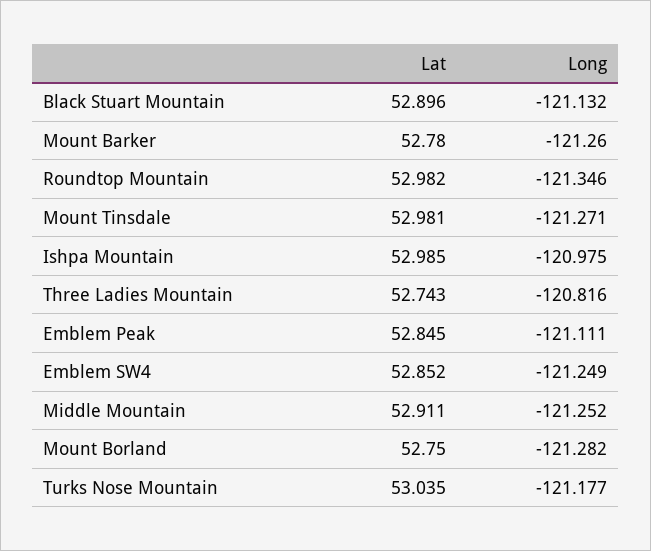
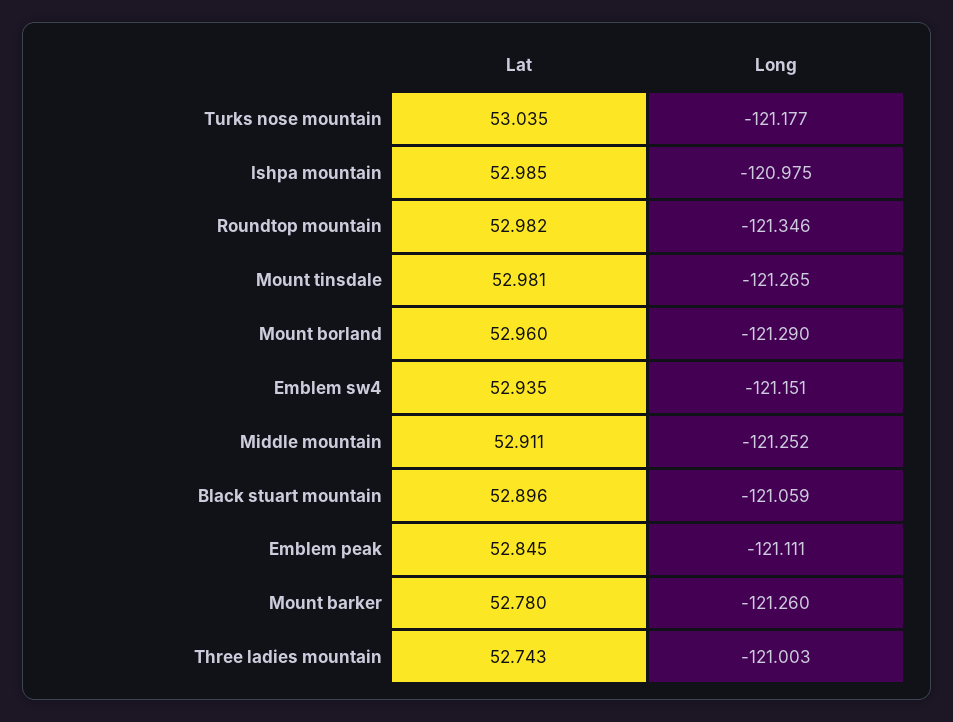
  {
    "Lat": {
      "Black Stuart Mountain": 52.896,
      "Mount Barker": 52.78,
      "Roundtop Mountain": 52.982,
      "Mount Tinsdale": 52.981,
      "Ishpa Mountain": 52.985,
      "Three Ladies Mountain": 52.743,
      "Emblem Peak": 52.845,
-     "Emblem SW4": 52.852,
+     "Emblem SW4": 52.935,
      "Middle Mountain": 52.911,
-     "Mount Borland": 52.75,
+     "Mount Borland": 52.96,
      "Turks Nose Mountain": 53.035
    },
    "Long": {
-     "Black Stuart Mountain": -121.132,
+     "Black Stuart Mountain": -121.059,
      "Mount Barker": -121.26,
      "Roundtop Mountain": -121.346,
-     "Mount Tinsdale": -121.271,
+     "Mount Tinsdale": -121.265,
      "Ishpa Mountain": -120.975,
-     "Three Ladies Mountain": -120.816,
+     "Three Ladies Mountain": -121.003,
      "Emblem Peak": -121.111,
-     "Emblem SW4": -121.249,
+     "Emblem SW4": -121.151,
      "Middle Mountain": -121.252,
-     "Mount Borland": -121.282,
+     "Mount Borland": -121.29,
      "Turks Nose Mountain": -121.177
    }
  }

